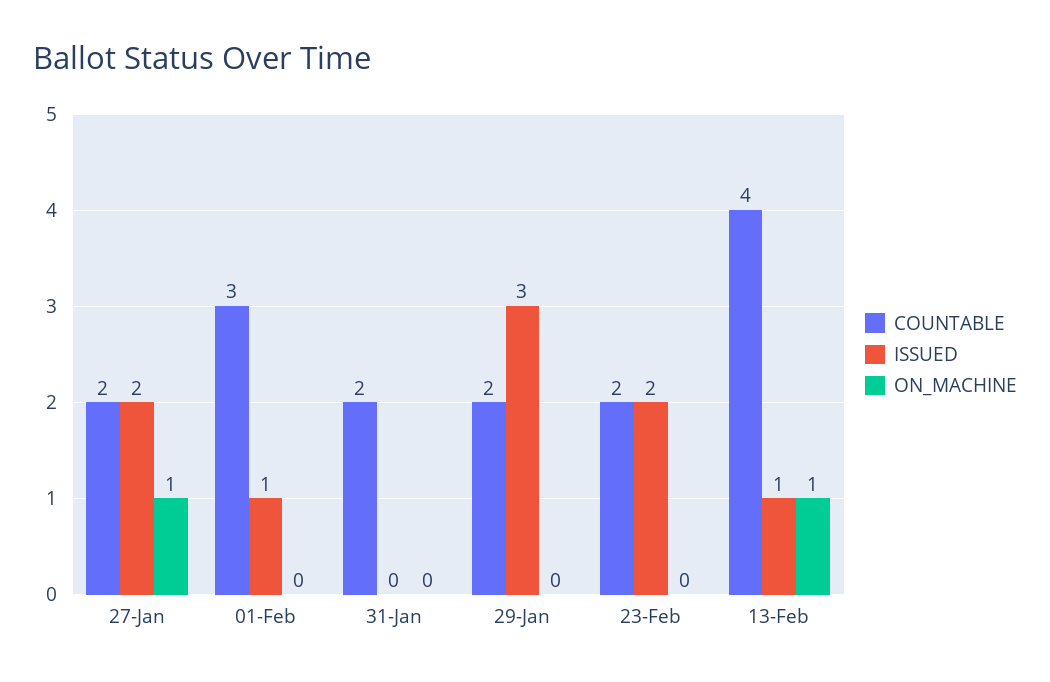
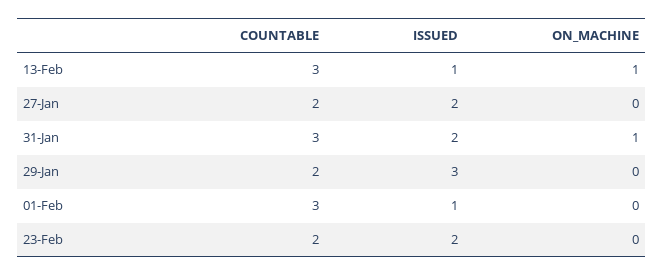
  {
    "COUNTABLE": {
      "27-Jan": 2,
      "01-Feb": 3,
-     "31-Jan": 2,
+     "31-Jan": 3,
      "29-Jan": 2,
      "23-Feb": 2,
-     "13-Feb": 4
+     "13-Feb": 3
    },
    "ISSUED": {
      "27-Jan": 2,
      "01-Feb": 1,
-     "31-Jan": 0,
+     "31-Jan": 2,
      "29-Jan": 3,
      "23-Feb": 2,
      "13-Feb": 1
    },
    "ON_MACHINE": {
-     "27-Jan": 1,
+     "27-Jan": 0,
      "01-Feb": 0,
-     "31-Jan": 0,
+     "31-Jan": 1,
      "29-Jan": 0,
      "23-Feb": 0,
      "13-Feb": 1
    }
  }

